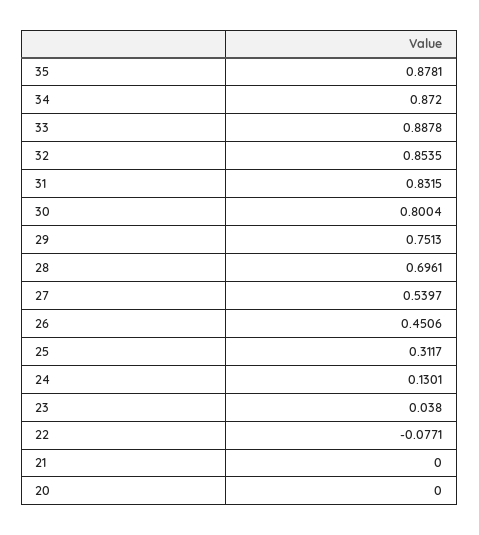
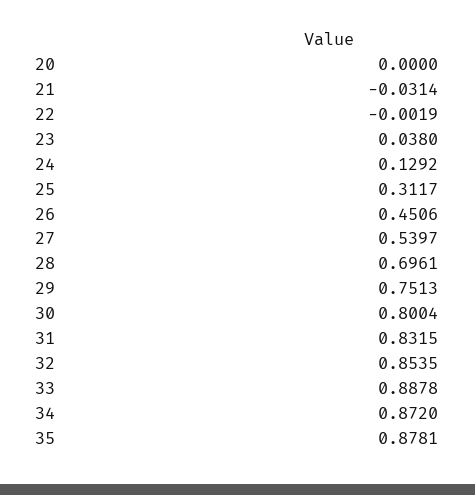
  {
    "35": 0.8781,
    "34": 0.872,
    "33": 0.8878,
    "32": 0.8535,
    "31": 0.8315,
    "30": 0.8004,
    "29": 0.7513,
    "28": 0.6961,
    "27": 0.5397,
    "26": 0.4506,
    "25": 0.3117,
-   "24": 0.1301,
+   "24": 0.1292,
    "23": 0.038,
-   "22": -0.0771,
+   "22": -0.0019,
-   "21": 0,
+   "21": -0.0314,
    "20": 0
  }

